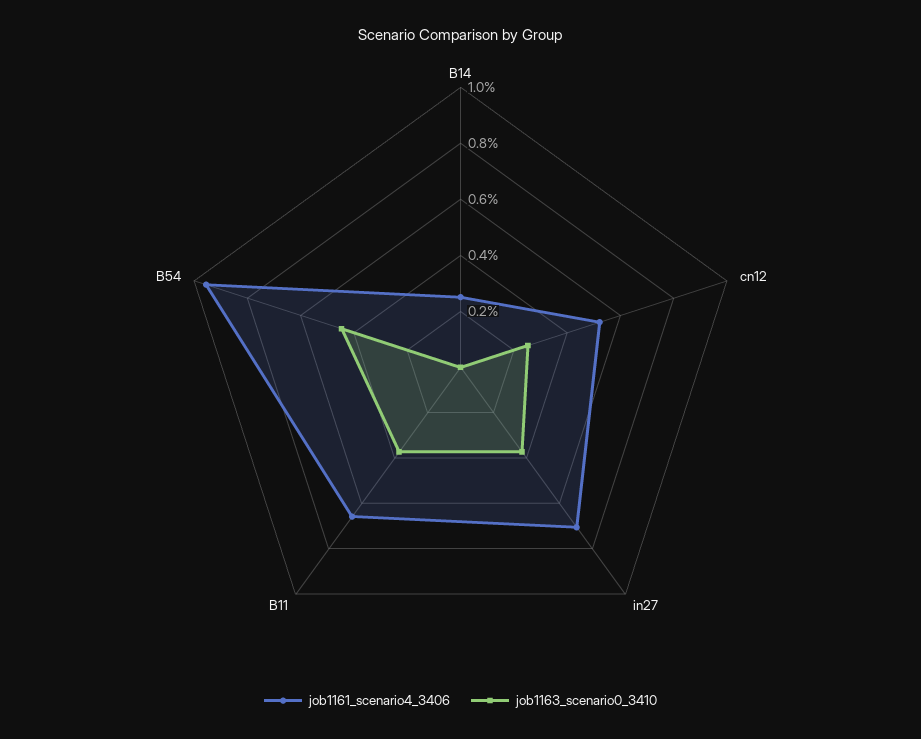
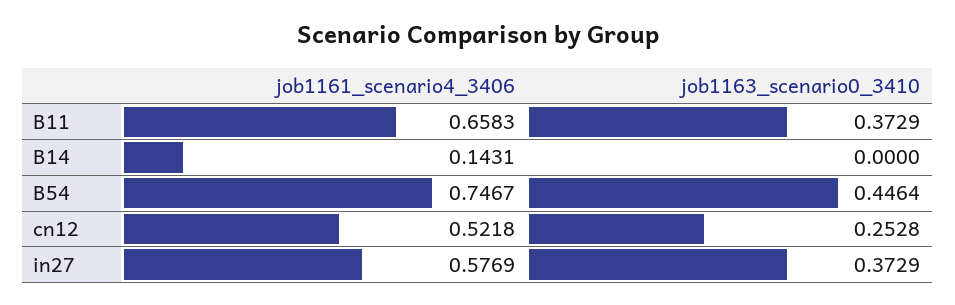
  {
    "job1161_scenario4_3406": {
-     "B14": 0.25,
+     "B14": 0.1431,
      "cn12": 0.5218,
-     "in27": 0.7,
+     "in27": 0.5769,
      "B11": 0.6583,
-     "B54": 0.95
+     "B54": 0.7467
    },
    "job1163_scenario0_3410": {
      "B14": 0,
      "cn12": 0.2528,
      "in27": 0.3729,
      "B11": 0.3729,
      "B54": 0.4464
    }
  }

